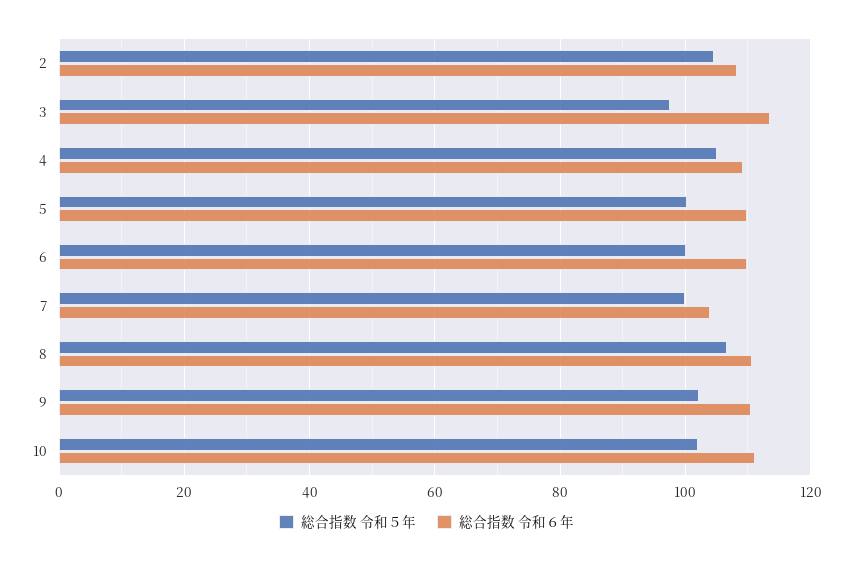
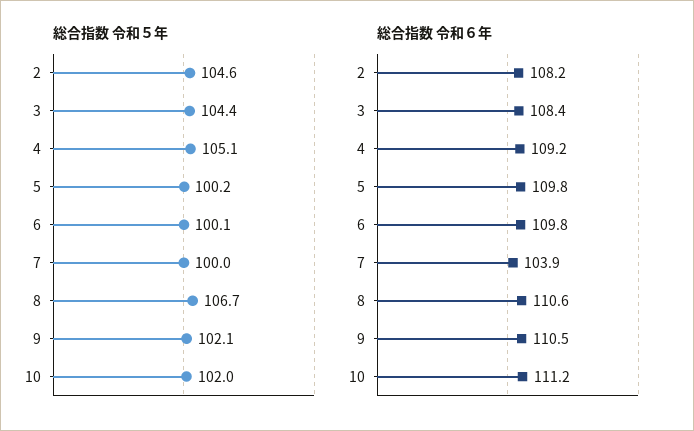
  {
    "総合指数 令和５年": {
      "2": 104.6,
-     "3": 98,
+     "3": 104.4,
      "4": 105.1,
      "5": 100.2,
      "6": 100.1,
      "7": 100,
      "8": 106.7,
      "9": 102.1,
      "10": 102
    },
    "総合指数 令和６年": {
      "2": 108.2,
-     "3": 114,
+     "3": 108.4,
      "4": 109.2,
      "5": 109.8,
      "6": 109.8,
      "7": 103.9,
      "8": 110.6,
      "9": 110.5,
      "10": 111.2
    }
  }

